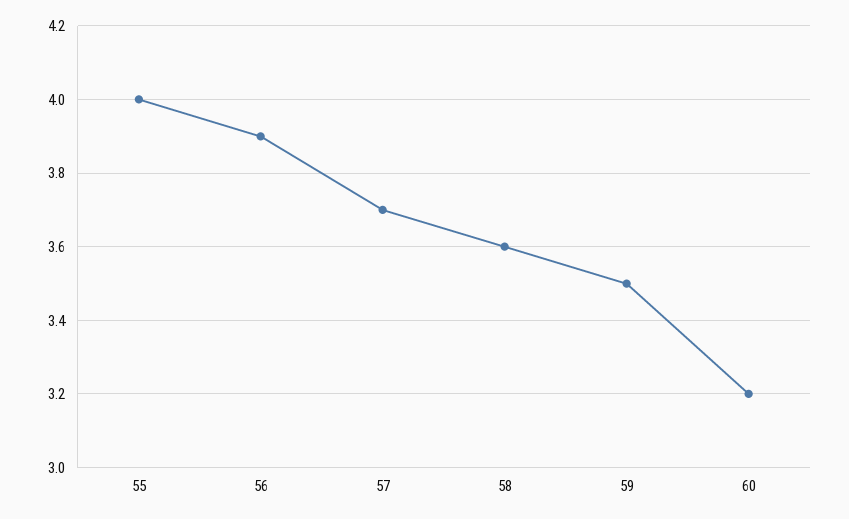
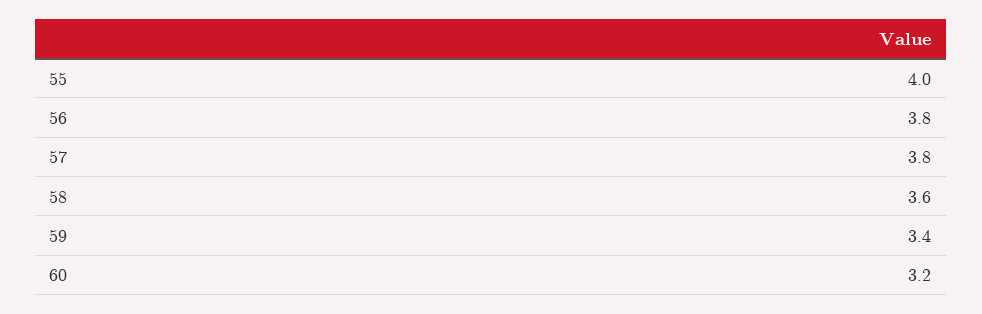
  {
    "55": 4,
-   "56": 3.9,
+   "56": 3.8,
-   "57": 3.7,
+   "57": 3.8,
    "58": 3.6,
-   "59": 3.5,
+   "59": 3.4,
    "60": 3.2
  }

